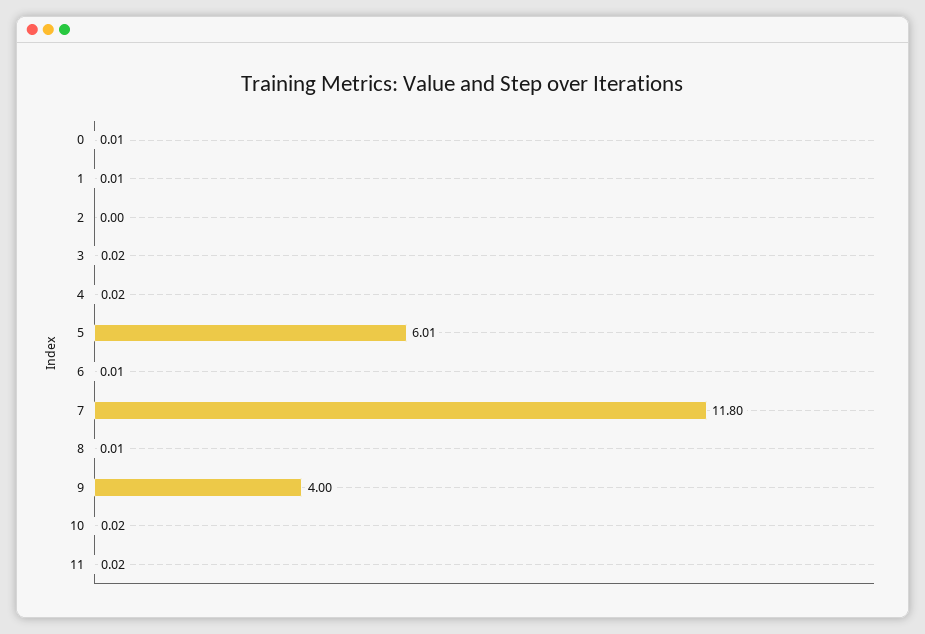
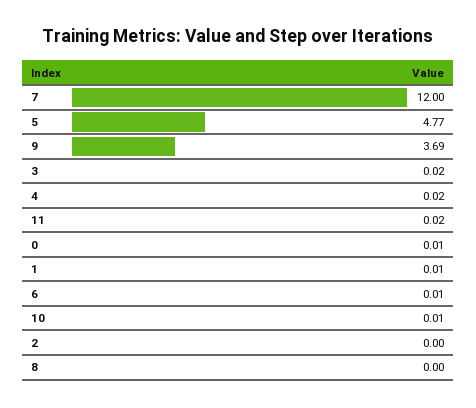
  {
    "0": 0.01,
    "1": 0.01,
    "2": 0,
    "3": 0.02,
    "4": 0.02,
-   "5": 6.01,
+   "5": 4.77,
    "6": 0.01,
-   "7": 11.8,
+   "7": 12,
-   "8": 0.01,
+   "8": 0,
-   "9": 4,
+   "9": 3.69,
-   "10": 0.02,
+   "10": 0.01,
    "11": 0.02
  }

